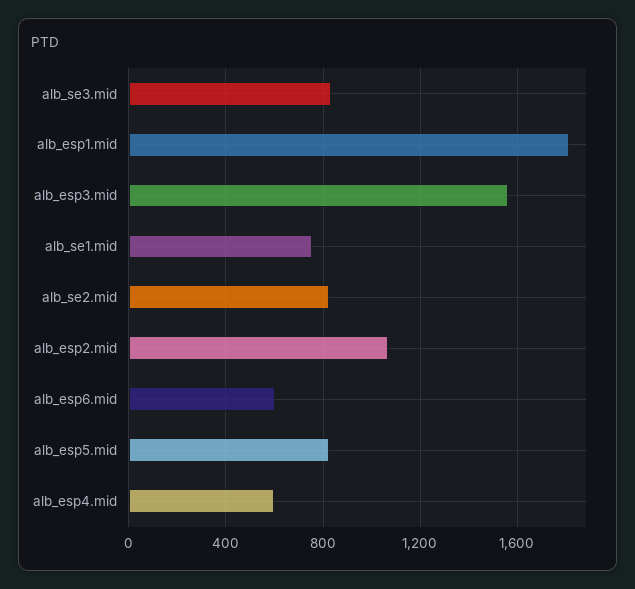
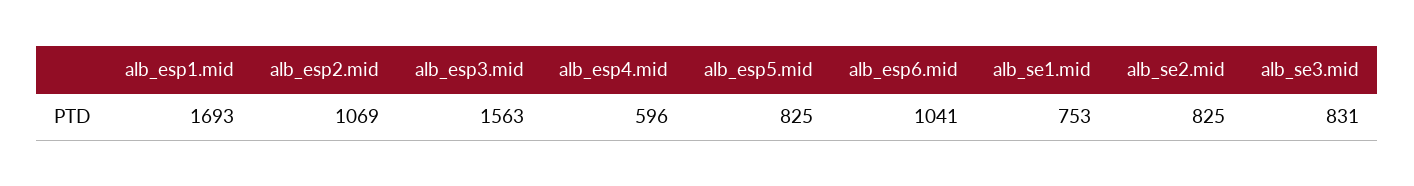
  {
    "alb_se3.mid": 831,
-   "alb_esp1.mid": 1800,
+   "alb_esp1.mid": 1693,
    "alb_esp3.mid": 1563,
    "alb_se1.mid": 753,
    "alb_se2.mid": 825,
    "alb_esp2.mid": 1069,
-   "alb_esp6.mid": 600,
+   "alb_esp6.mid": 1041,
    "alb_esp5.mid": 825,
    "alb_esp4.mid": 596
  }

